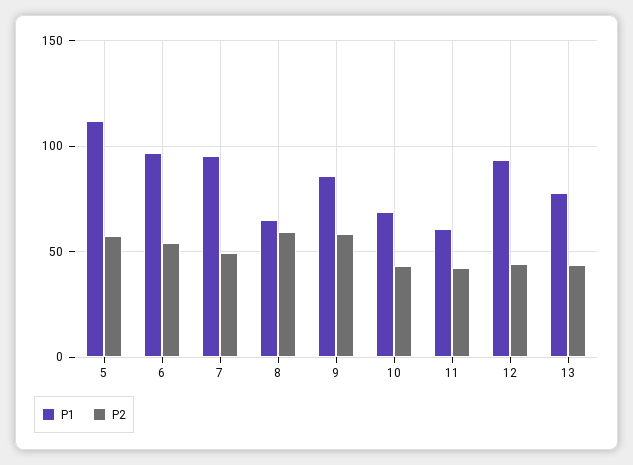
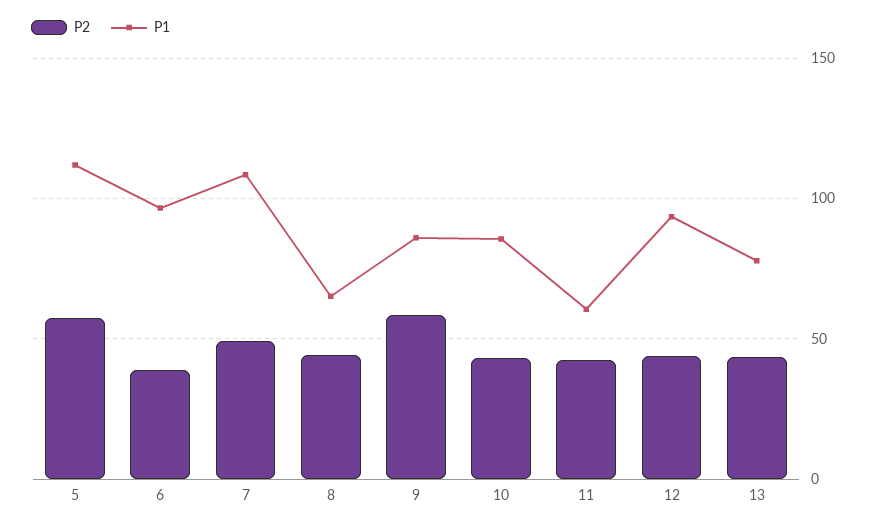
  {
    "P1": {
      "5": 110,
      "6": 95,
-     "7": 95,
+     "7": 110,
      "8": 65,
      "9": 85,
-     "10": 70,
+     "10": 85,
      "11": 60,
      "12": 95,
      "13": 80
    },
    "P2": {
      "5": 55,
-     "6": 55,
+     "6": 40,
      "7": 50,
-     "8": 60,
+     "8": 45,
      "9": 60,
      "10": 45,
      "11": 40,
      "12": 45,
      "13": 45
    }
  }

